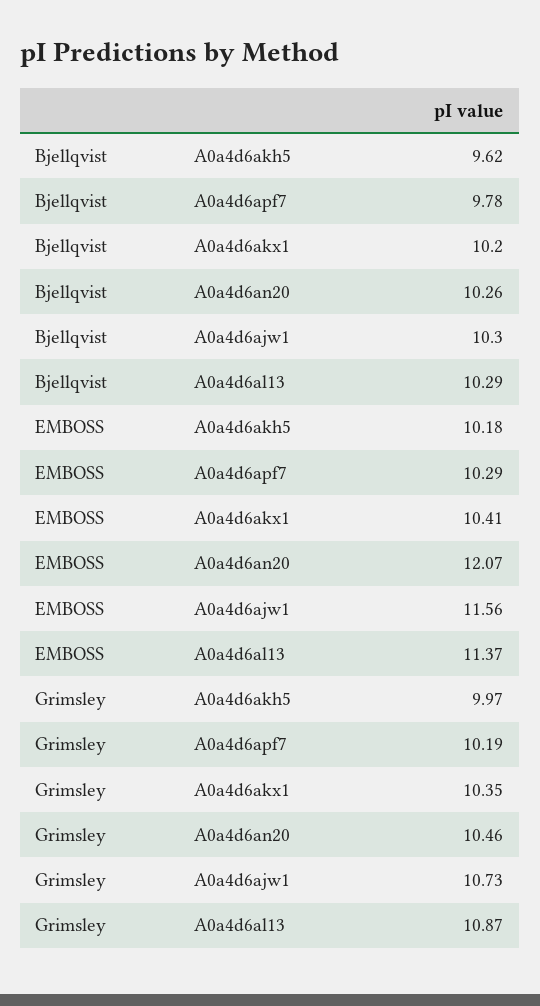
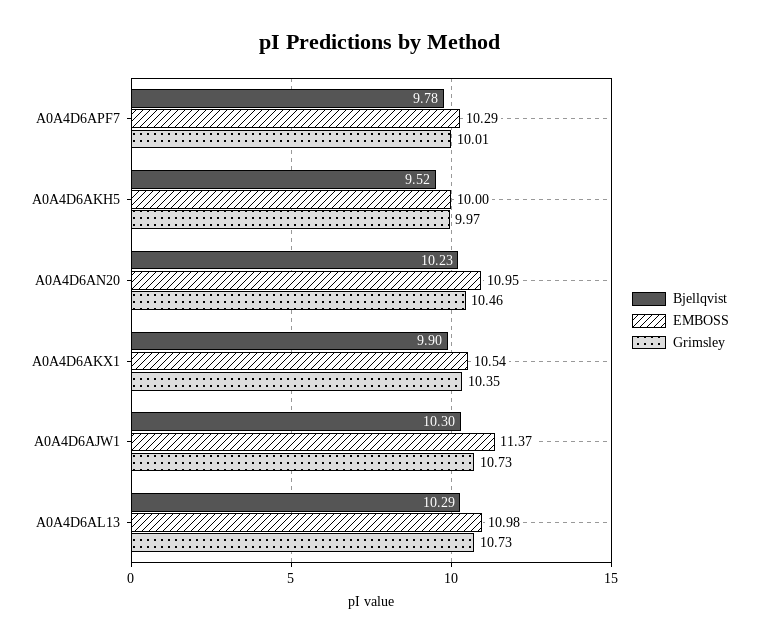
  {
    "Bjellqvist": {
-     "A0a4d6akh5": 9.62,
+     "A0a4d6akh5": 9.52,
      "A0a4d6apf7": 9.78,
-     "A0a4d6akx1": 10.2,
+     "A0a4d6akx1": 9.9,
-     "A0a4d6an20": 10.26,
+     "A0a4d6an20": 10.23,
      "A0a4d6ajw1": 10.3,
      "A0a4d6al13": 10.29
    },
    "EMBOSS": {
-     "A0a4d6akh5": 10.18,
+     "A0a4d6akh5": 10,
      "A0a4d6apf7": 10.29,
-     "A0a4d6akx1": 10.41,
+     "A0a4d6akx1": 10.54,
-     "A0a4d6an20": 12.07,
+     "A0a4d6an20": 10.95,
-     "A0a4d6ajw1": 11.56,
+     "A0a4d6ajw1": 11.37,
-     "A0a4d6al13": 11.37
+     "A0a4d6al13": 10.98
    },
    "Grimsley": {
      "A0a4d6akh5": 9.97,
-     "A0a4d6apf7": 10.19,
+     "A0a4d6apf7": 10.01,
      "A0a4d6akx1": 10.35,
      "A0a4d6an20": 10.46,
      "A0a4d6ajw1": 10.73,
-     "A0a4d6al13": 10.87
+     "A0a4d6al13": 10.73
    }
  }

